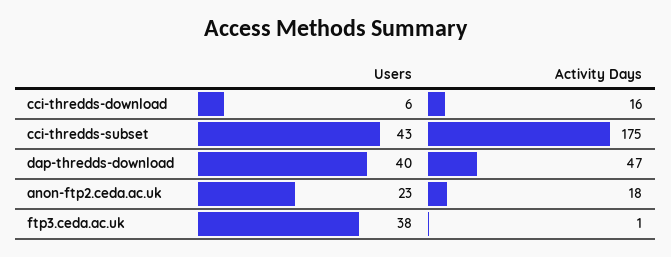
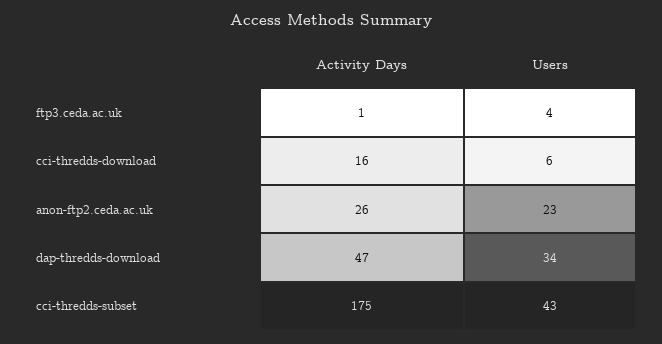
  {
    "Users": {
      "cci-thredds-download": 6,
      "cci-thredds-subset": 43,
-     "dap-thredds-download": 40,
+     "dap-thredds-download": 34,
      "anon-ftp2.ceda.ac.uk": 23,
-     "ftp3.ceda.ac.uk": 38
+     "ftp3.ceda.ac.uk": 4
    },
    "Activity Days": {
      "cci-thredds-download": 16,
      "cci-thredds-subset": 175,
      "dap-thredds-download": 47,
-     "anon-ftp2.ceda.ac.uk": 18,
+     "anon-ftp2.ceda.ac.uk": 26,
      "ftp3.ceda.ac.uk": 1
    }
  }

